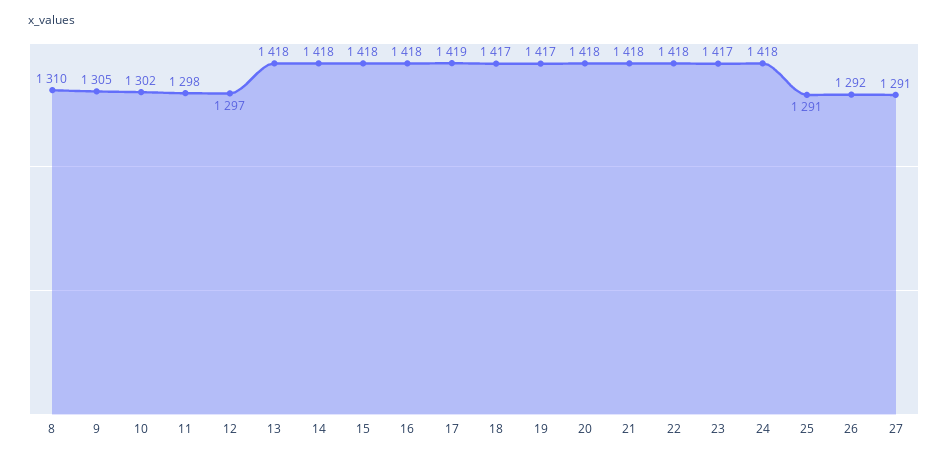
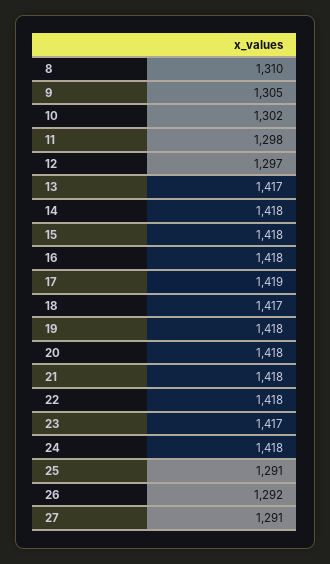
  {
    "8": 1310,
    "9": 1305,
    "10": 1302,
    "11": 1298,
    "12": 1297,
-   "13": 1418,
+   "13": 1417,
    "14": 1418,
    "15": 1418,
    "16": 1418,
    "17": 1419,
    "18": 1417,
-   "19": 1417,
+   "19": 1418,
    "20": 1418,
    "21": 1418,
    "22": 1418,
    "23": 1417,
    "24": 1418,
    "25": 1291,
    "26": 1292,
    "27": 1291
  }

